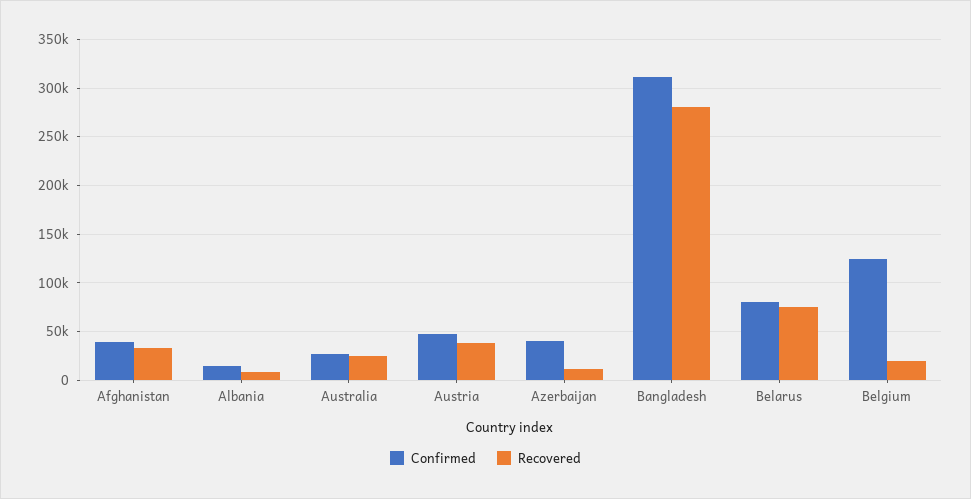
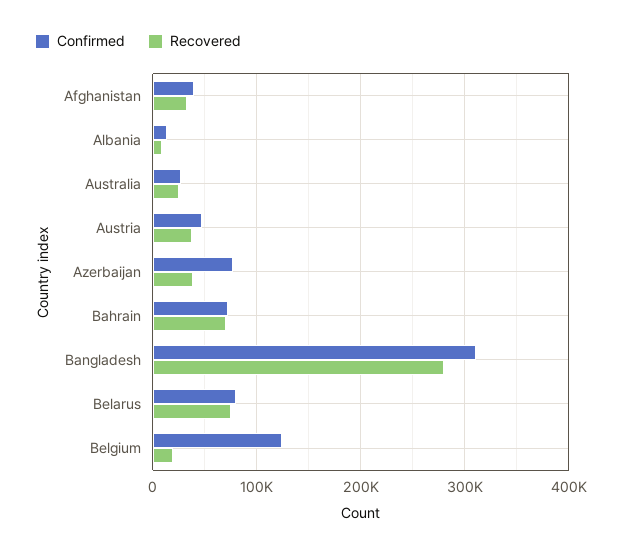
  {
    "Confirmed": {
      "Afghanistan": 40000,
      "Albania": 10000,
      "Australia": 30000,
      "Austria": 50000,
-     "Azerbaijan": 40000,
+     "Azerbaijan": 80000,
      "Bangladesh": 310000,
      "Belarus": 80000,
-     "Belgium": 120000
+     "Belgium": 120000,
+     "Bahrain": 70000
    },
    "Recovered": {
      "Afghanistan": 30000,
      "Albania": 10000,
      "Australia": 20000,
      "Austria": 40000,
-     "Azerbaijan": 10000,
+     "Azerbaijan": 40000,
      "Bangladesh": 280000,
      "Belarus": 80000,
-     "Belgium": 20000
+     "Belgium": 20000,
+     "Bahrain": 70000
    }
  }

